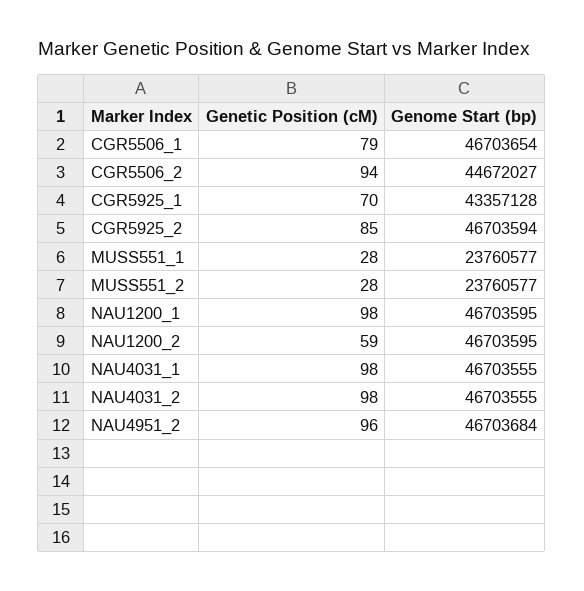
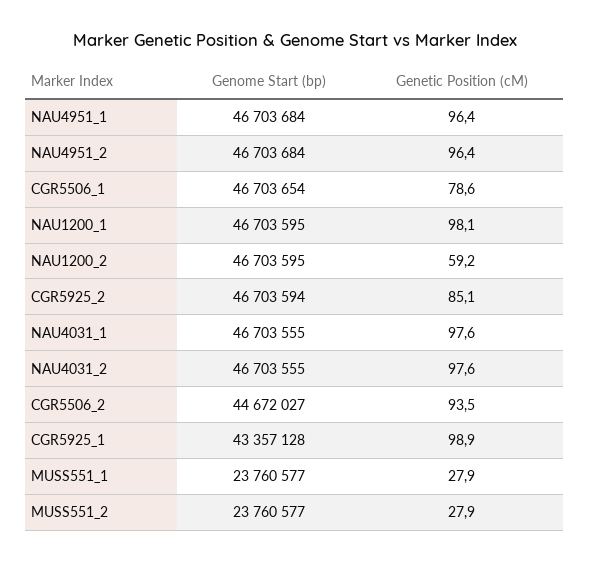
  {
    "Genetic Position (cM)": {
      "CGR5506_1": 78.6,
      "CGR5506_2": 93.5,
-     "CGR5925_1": 70,
+     "CGR5925_1": 98.9,
      "CGR5925_2": 85.1,
      "MUSS551_1": 27.9,
      "MUSS551_2": 27.9,
      "NAU1200_1": 98.1,
      "NAU1200_2": 59.2,
      "NAU4031_1": 97.6,
      "NAU4031_2": 97.6,
-     "NAU4951_2": 96.4
+     "NAU4951_2": 96.4,
+     "NAU4951_1": 96.4
    },
    "Genome Start (bp)": {
      "CGR5506_1": 46703654,
      "CGR5506_2": 44672027,
      "CGR5925_1": 43357128,
      "CGR5925_2": 46703594,
      "MUSS551_1": 23760577,
      "MUSS551_2": 23760577,
      "NAU1200_1": 46703595,
      "NAU1200_2": 46703595,
      "NAU4031_1": 46703555,
      "NAU4031_2": 46703555,
-     "NAU4951_2": 46703684
+     "NAU4951_2": 46703684,
+     "NAU4951_1": 46703684
    }
  }

